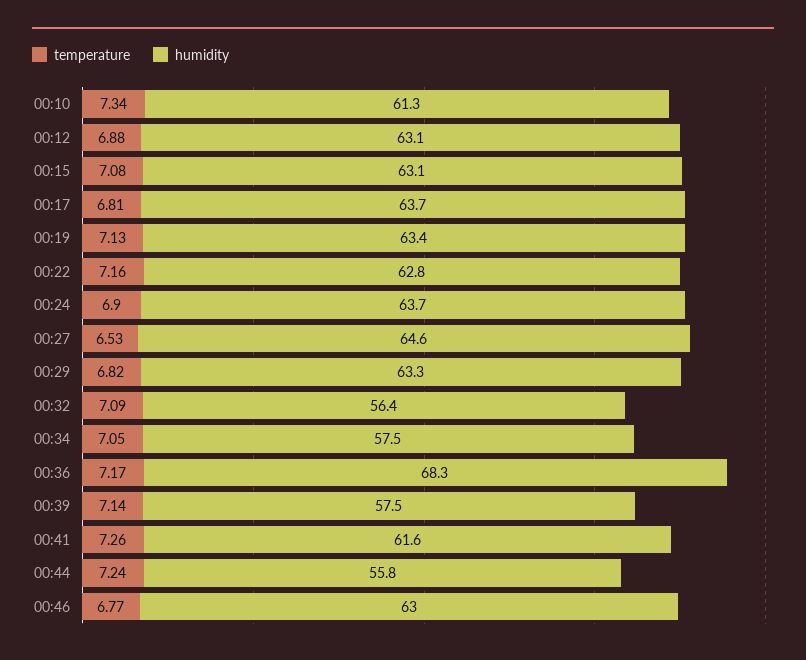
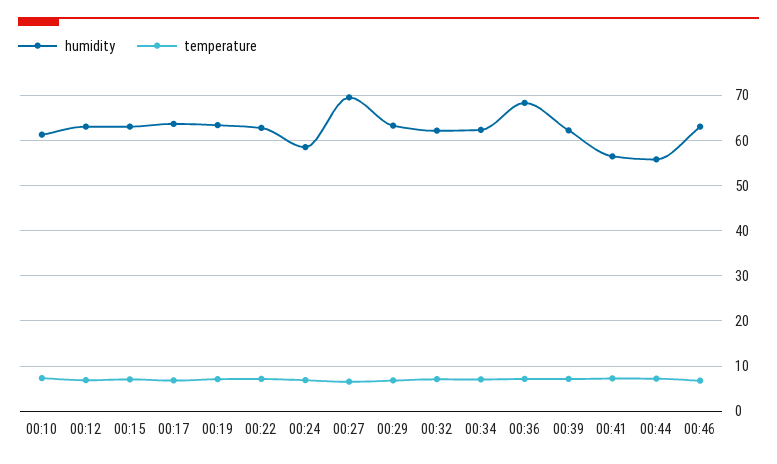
  {
    "temperature": {
      "00:10": 7.34,
      "00:12": 6.88,
      "00:15": 7.08,
      "00:17": 6.81,
      "00:19": 7.13,
      "00:22": 7.16,
      "00:24": 6.9,
      "00:27": 6.53,
      "00:29": 6.82,
      "00:32": 7.09,
      "00:34": 7.05,
      "00:36": 7.17,
      "00:39": 7.14,
      "00:41": 7.26,
      "00:44": 7.24,
      "00:46": 6.77
    },
    "humidity": {
      "00:10": 61.3,
      "00:12": 63.1,
      "00:15": 63.1,
      "00:17": 63.7,
      "00:19": 63.4,
      "00:22": 62.8,
-     "00:24": 63.7,
+     "00:24": 58,
-     "00:27": 64.6,
+     "00:27": 70,
      "00:29": 63.3,
-     "00:32": 56.4,
+     "00:32": 62,
-     "00:34": 57.5,
+     "00:34": 62,
      "00:36": 68.3,
-     "00:39": 57.5,
+     "00:39": 62,
-     "00:41": 61.6,
+     "00:41": 56,
      "00:44": 55.8,
      "00:46": 63
    }
  }

